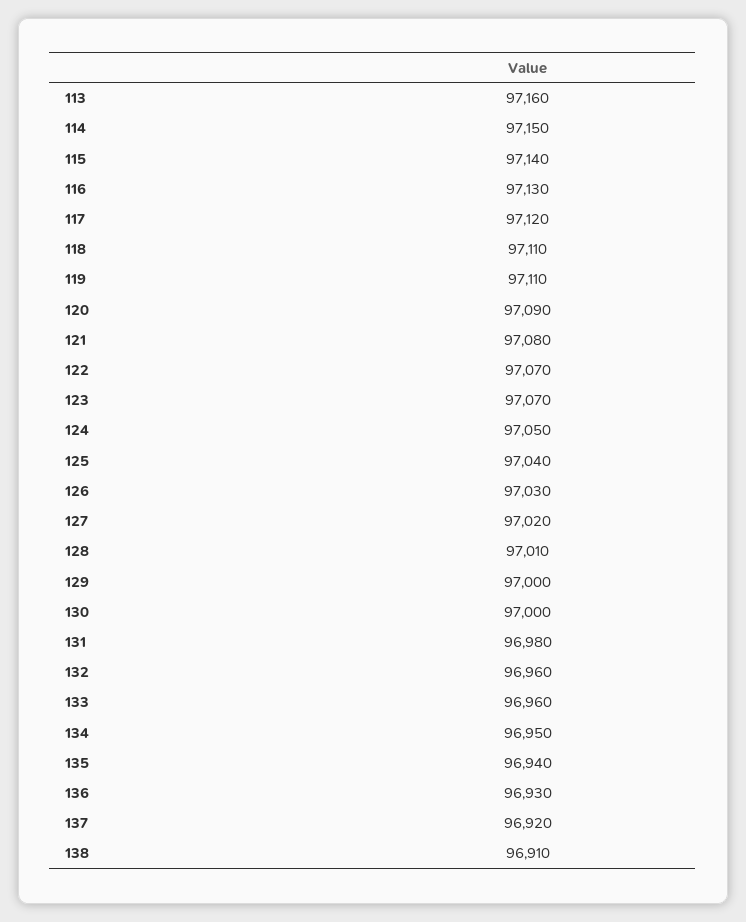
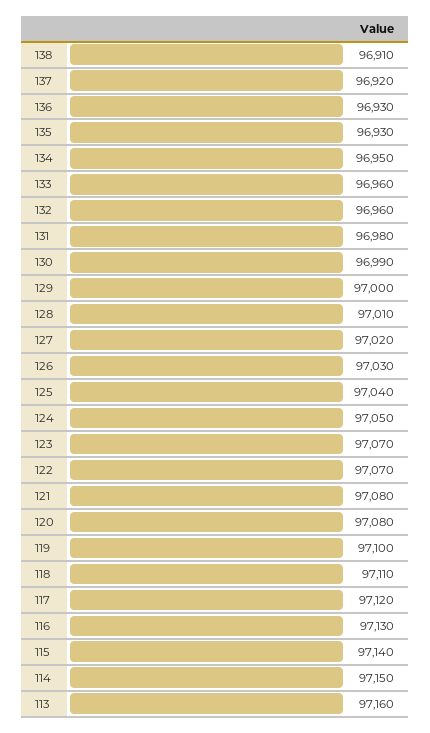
  {
    "113": 97160,
    "114": 97150,
    "115": 97140,
    "116": 97130,
    "117": 97120,
    "118": 97110,
-   "119": 97110,
+   "119": 97100,
-   "120": 97090,
+   "120": 97080,
    "121": 97080,
    "122": 97070,
    "123": 97070,
    "124": 97050,
    "125": 97040,
    "126": 97030,
    "127": 97020,
    "128": 97010,
    "129": 97000,
-   "130": 97000,
+   "130": 96990,
    "131": 96980,
    "132": 96960,
    "133": 96960,
    "134": 96950,
-   "135": 96940,
+   "135": 96930,
    "136": 96930,
    "137": 96920,
    "138": 96910
  }

